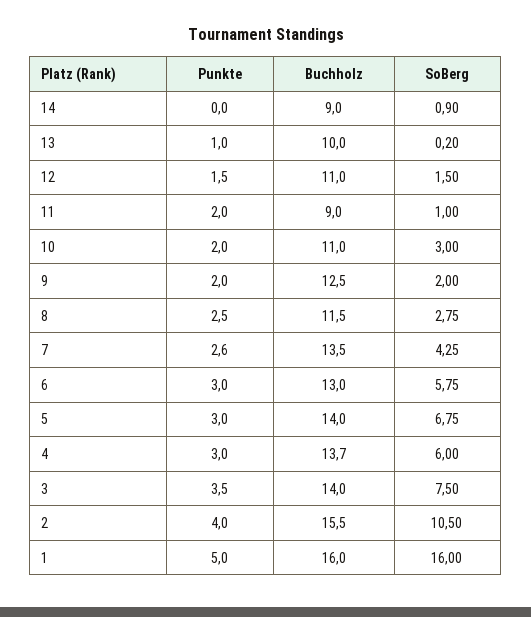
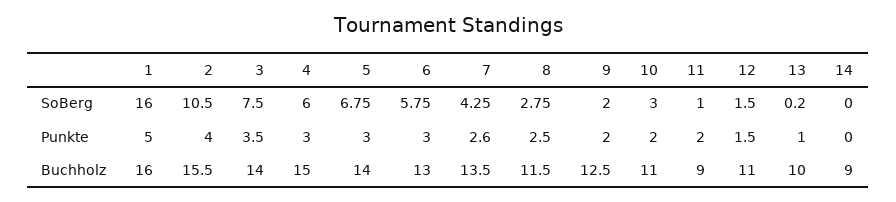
  {
    "Punkte": {
      "14": 0,
      "13": 1,
      "12": 1.5,
      "11": 2,
      "10": 2,
      "9": 2,
      "8": 2.5,
      "7": 2.6,
      "6": 3,
      "5": 3,
      "4": 3,
      "3": 3.5,
      "2": 4,
      "1": 5
    },
    "Buchholz": {
      "14": 9,
      "13": 10,
      "12": 11,
      "11": 9,
      "10": 11,
      "9": 12.5,
      "8": 11.5,
      "7": 13.5,
      "6": 13,
      "5": 14,
-     "4": 13.7,
+     "4": 15,
      "3": 14,
      "2": 15.5,
      "1": 16
    },
    "SoBerg": {
-     "14": 0.9,
+     "14": 0,
      "13": 0.2,
      "12": 1.5,
      "11": 1,
      "10": 3,
      "9": 2,
      "8": 2.75,
      "7": 4.25,
      "6": 5.75,
      "5": 6.75,
      "4": 6,
      "3": 7.5,
      "2": 10.5,
      "1": 16
    }
  }

